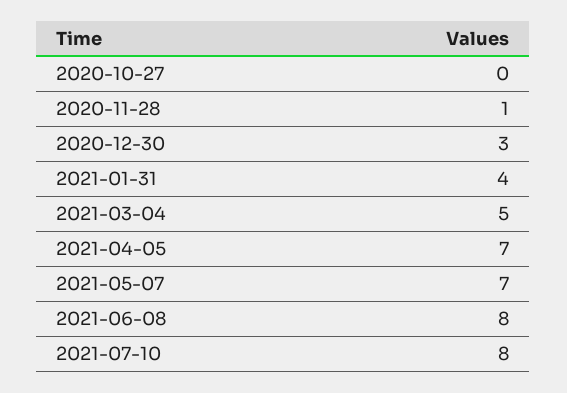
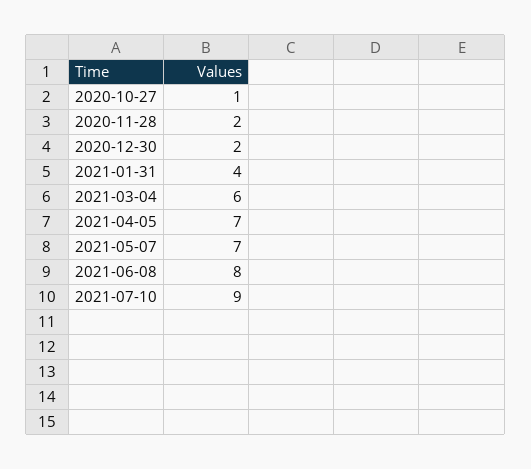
  {
-   "2020-10-27": 0,
+   "2020-10-27": 1,
-   "2020-11-28": 1,
+   "2020-11-28": 2,
-   "2020-12-30": 3,
+   "2020-12-30": 2,
    "2021-01-31": 4,
-   "2021-03-04": 5,
+   "2021-03-04": 6,
    "2021-04-05": 7,
    "2021-05-07": 7,
    "2021-06-08": 8,
-   "2021-07-10": 8
+   "2021-07-10": 9
  }

